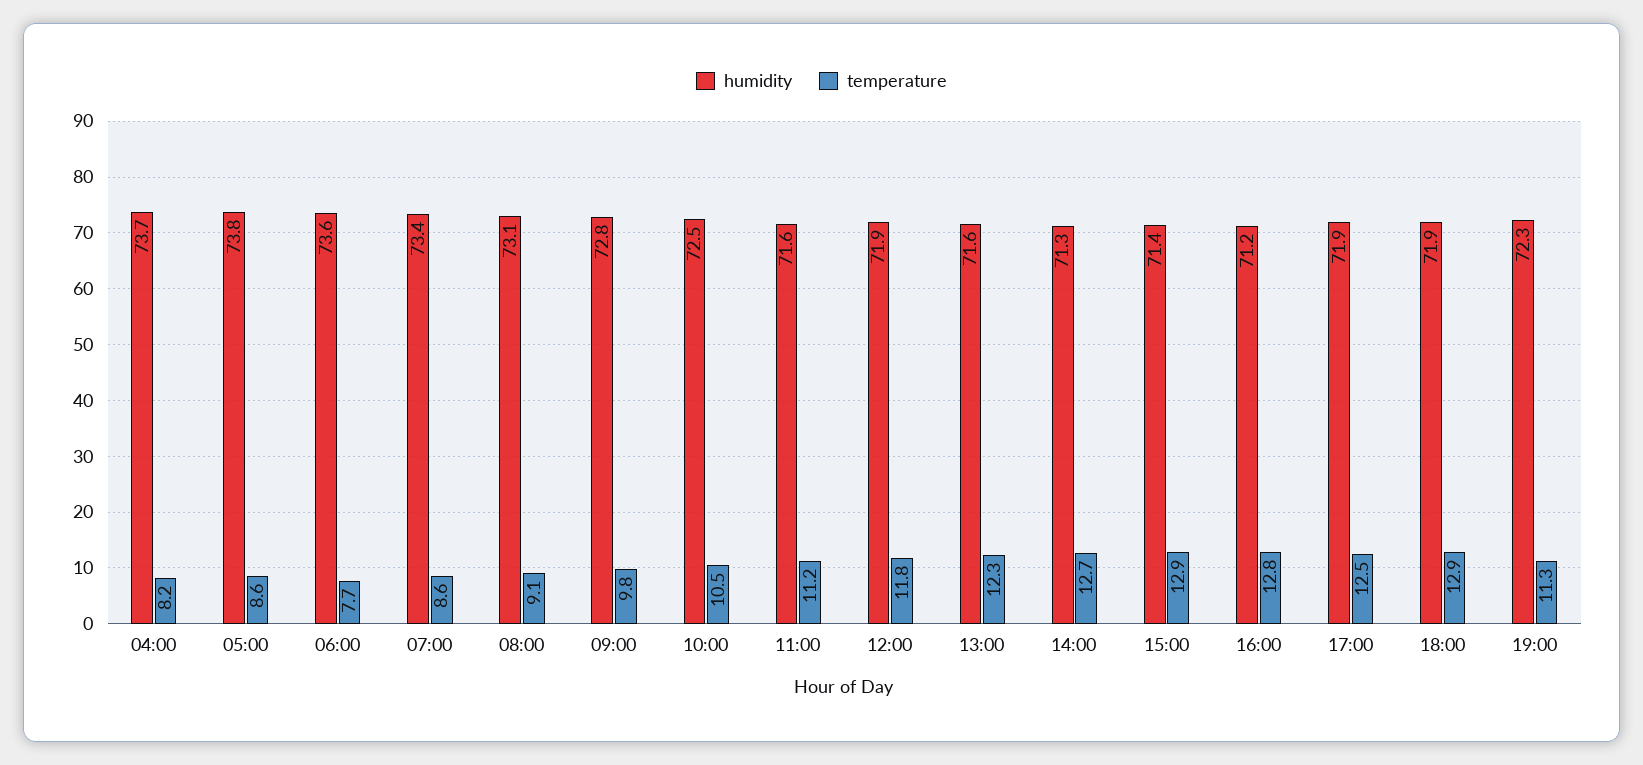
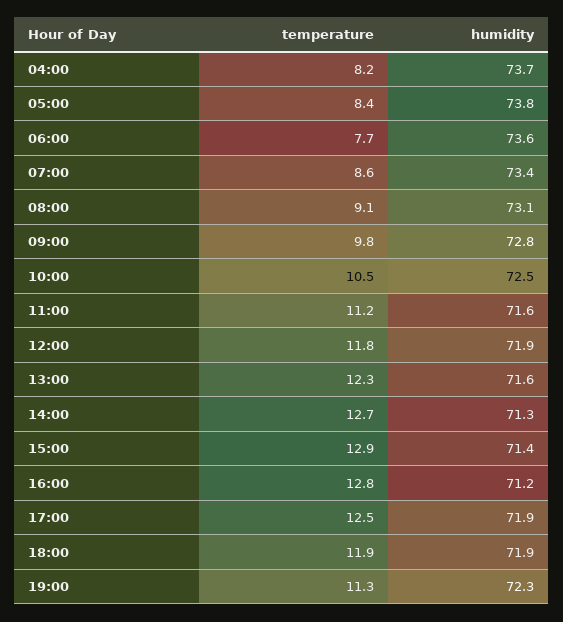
  {
    "humidity": {
      "04:00": 73.7,
      "05:00": 73.8,
      "06:00": 73.6,
      "07:00": 73.4,
      "08:00": 73.1,
      "09:00": 72.8,
      "10:00": 72.5,
      "11:00": 71.6,
      "12:00": 71.9,
      "13:00": 71.6,
      "14:00": 71.3,
      "15:00": 71.4,
      "16:00": 71.2,
      "17:00": 71.9,
      "18:00": 71.9,
      "19:00": 72.3
    },
    "temperature": {
      "04:00": 8.2,
-     "05:00": 8.6,
+     "05:00": 8.4,
      "06:00": 7.7,
      "07:00": 8.6,
      "08:00": 9.1,
      "09:00": 9.8,
      "10:00": 10.5,
      "11:00": 11.2,
      "12:00": 11.8,
      "13:00": 12.3,
      "14:00": 12.7,
      "15:00": 12.9,
      "16:00": 12.8,
      "17:00": 12.5,
-     "18:00": 12.9,
+     "18:00": 11.9,
      "19:00": 11.3
    }
  }

